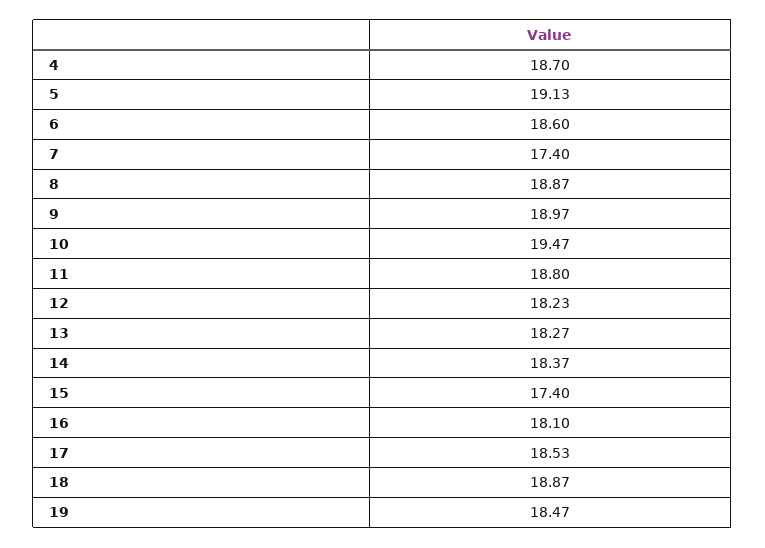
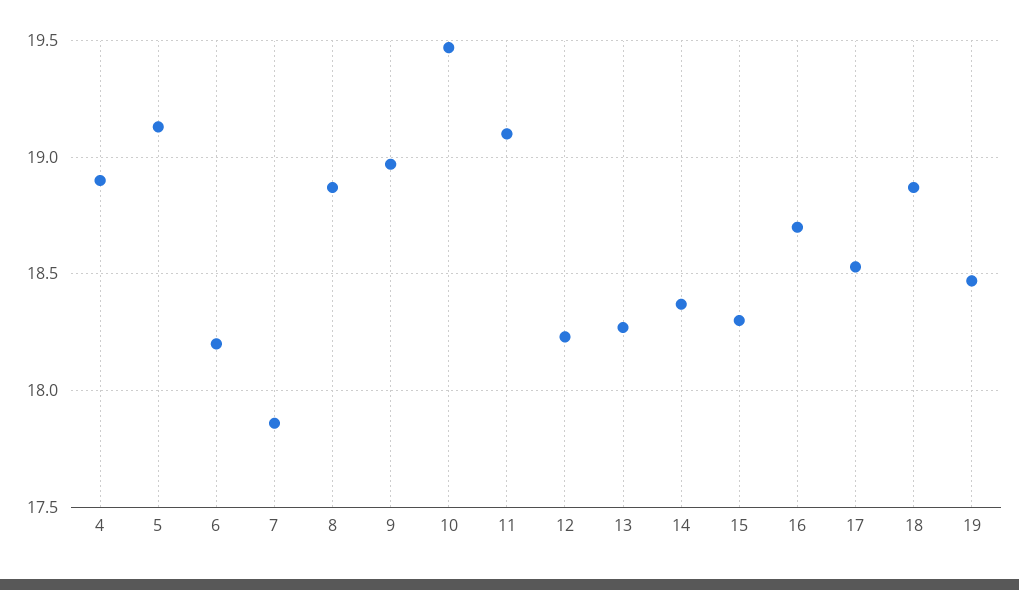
  {
-   "4": 18.7,
+   "4": 18.9,
    "5": 19.13,
-   "6": 18.6,
+   "6": 18.2,
-   "7": 17.4,
+   "7": 17.85,
    "8": 18.87,
    "9": 18.97,
    "10": 19.47,
-   "11": 18.8,
+   "11": 19.1,
    "12": 18.23,
    "13": 18.27,
    "14": 18.37,
-   "15": 17.4,
+   "15": 18.3,
-   "16": 18.1,
+   "16": 18.7,
    "17": 18.53,
    "18": 18.87,
    "19": 18.47
  }

